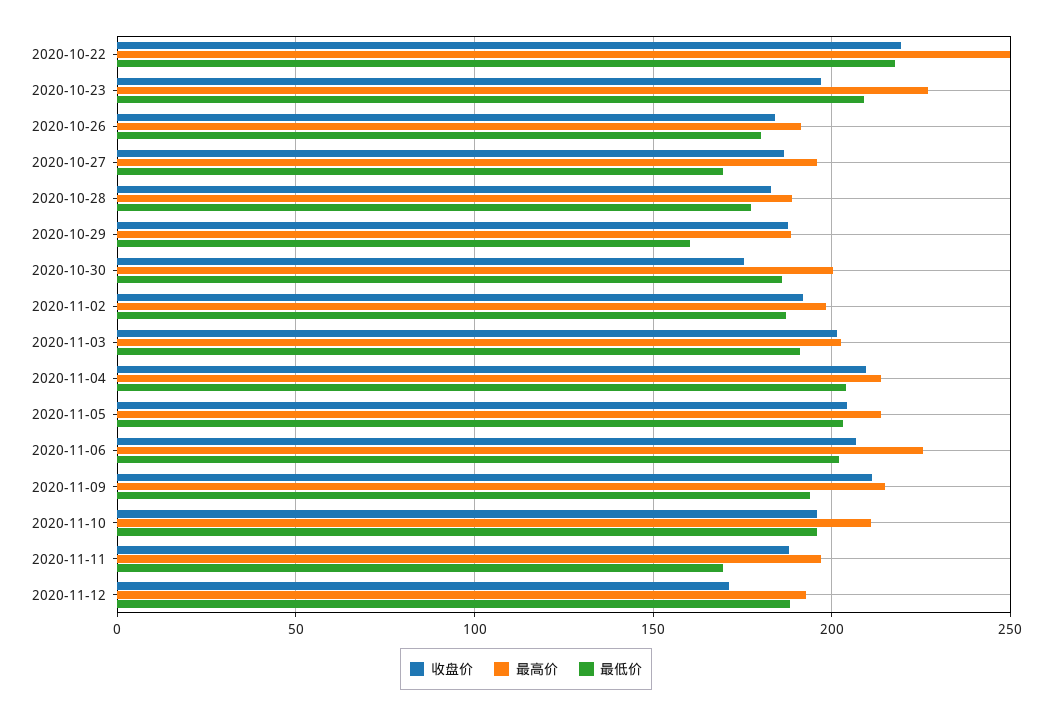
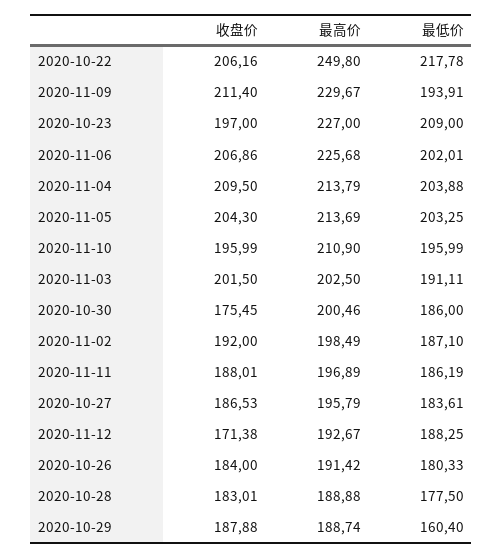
  {
    "收盘价": {
-     "2020-10-22": 220,
+     "2020-10-22": 206.16,
      "2020-10-23": 197,
      "2020-10-26": 184,
      "2020-10-27": 186.53,
      "2020-10-28": 183.01,
      "2020-10-29": 187.88,
      "2020-10-30": 175.45,
      "2020-11-02": 192,
      "2020-11-03": 201.5,
      "2020-11-04": 209.5,
      "2020-11-05": 204.3,
      "2020-11-06": 206.86,
      "2020-11-09": 211.4,
      "2020-11-10": 195.99,
      "2020-11-11": 188.01,
      "2020-11-12": 171.38
    },
    "最高价": {
      "2020-10-22": 249.8,
      "2020-10-23": 227,
      "2020-10-26": 191.42,
      "2020-10-27": 195.79,
      "2020-10-28": 188.88,
      "2020-10-29": 188.74,
      "2020-10-30": 200.46,
      "2020-11-02": 198.49,
      "2020-11-03": 202.5,
      "2020-11-04": 213.79,
      "2020-11-05": 213.69,
      "2020-11-06": 225.68,
-     "2020-11-09": 215,
+     "2020-11-09": 229.67,
      "2020-11-10": 210.9,
      "2020-11-11": 196.89,
      "2020-11-12": 192.67
    },
    "最低价": {
      "2020-10-22": 217.78,
      "2020-10-23": 209,
      "2020-10-26": 180.33,
-     "2020-10-27": 170,
+     "2020-10-27": 183.61,
      "2020-10-28": 177.5,
      "2020-10-29": 160.4,
      "2020-10-30": 186,
      "2020-11-02": 187.1,
      "2020-11-03": 191.11,
      "2020-11-04": 203.88,
      "2020-11-05": 203.25,
      "2020-11-06": 202.01,
      "2020-11-09": 193.91,
      "2020-11-10": 195.99,
-     "2020-11-11": 170,
+     "2020-11-11": 186.19,
      "2020-11-12": 188.25
    }
  }

